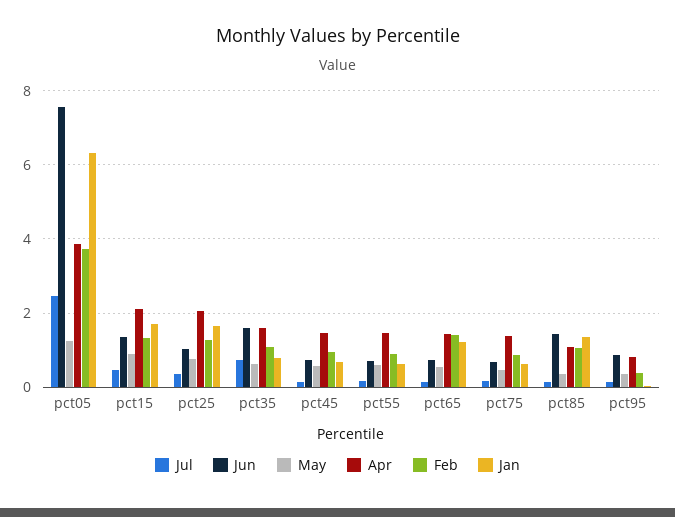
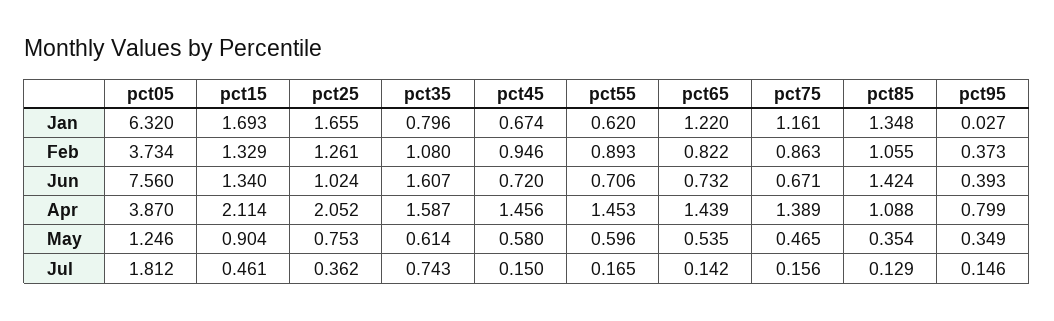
  {
    "Jul": {
-     "pct05": 2.4,
+     "pct05": 1.812,
      "pct15": 0.461,
      "pct25": 0.362,
      "pct35": 0.743,
      "pct45": 0.15,
      "pct55": 0.165,
      "pct65": 0.142,
      "pct75": 0.156,
      "pct85": 0.129,
      "pct95": 0.146
    },
    "Jun": {
      "pct05": 7.56,
      "pct15": 1.34,
      "pct25": 1.024,
      "pct35": 1.607,
      "pct45": 0.72,
      "pct55": 0.706,
      "pct65": 0.732,
      "pct75": 0.671,
      "pct85": 1.424,
-     "pct95": 0.8
+     "pct95": 0.393
    },
    "May": {
      "pct05": 1.246,
      "pct15": 0.904,
      "pct25": 0.753,
      "pct35": 0.614,
      "pct45": 0.58,
      "pct55": 0.596,
      "pct65": 0.535,
      "pct75": 0.465,
      "pct85": 0.354,
      "pct95": 0.349
    },
    "Apr": {
      "pct05": 3.87,
      "pct15": 2.114,
      "pct25": 2.052,
      "pct35": 1.587,
      "pct45": 1.456,
      "pct55": 1.453,
      "pct65": 1.439,
      "pct75": 1.389,
      "pct85": 1.088,
      "pct95": 0.799
    },
    "Feb": {
      "pct05": 3.734,
      "pct15": 1.329,
      "pct25": 1.261,
      "pct35": 1.08,
      "pct45": 0.946,
      "pct55": 0.893,
-     "pct65": 1.4,
+     "pct65": 0.822,
      "pct75": 0.863,
      "pct85": 1.055,
      "pct95": 0.373
    },
    "Jan": {
      "pct05": 6.32,
      "pct15": 1.693,
      "pct25": 1.655,
      "pct35": 0.796,
      "pct45": 0.674,
      "pct55": 0.62,
      "pct65": 1.22,
-     "pct75": 0.6,
+     "pct75": 1.161,
      "pct85": 1.348,
      "pct95": 0.027
    }
  }

